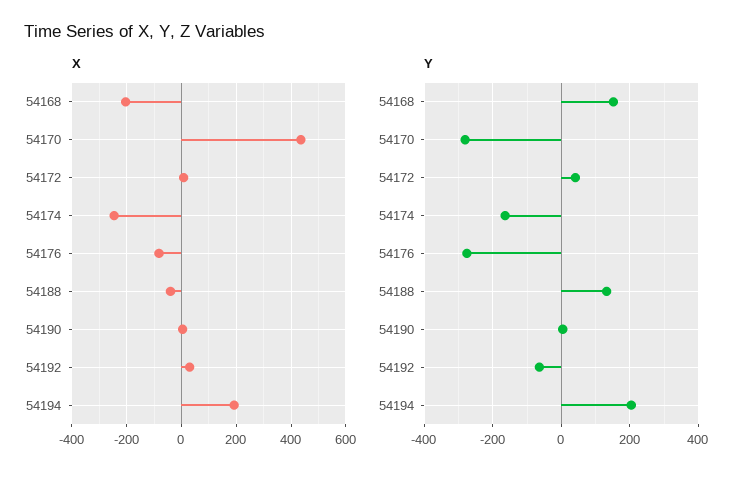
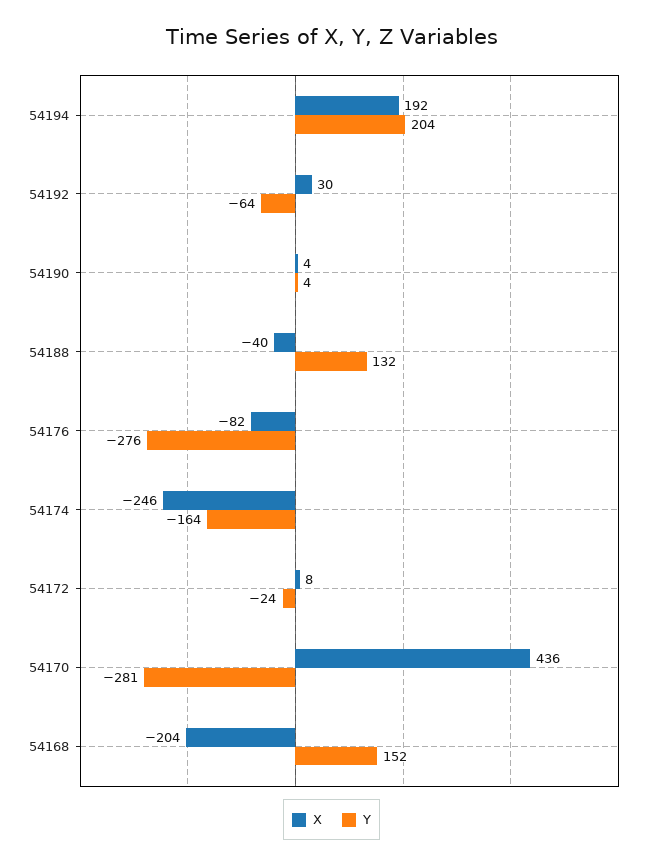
  {
    "X": {
      "54168": -204,
      "54170": 436,
      "54172": 8,
      "54174": -246,
      "54176": -82,
      "54188": -40,
      "54190": 4,
      "54192": 30,
      "54194": 192
    },
    "Y": {
      "54168": 152,
      "54170": -281,
-     "54172": 40,
+     "54172": -24,
      "54174": -164,
      "54176": -276,
      "54188": 132,
      "54190": 4,
      "54192": -64,
      "54194": 204
    }
  }

